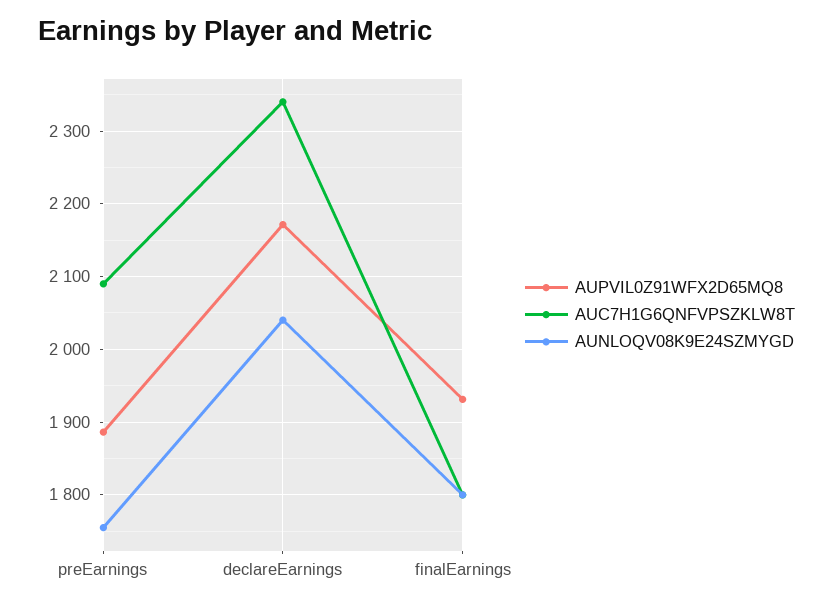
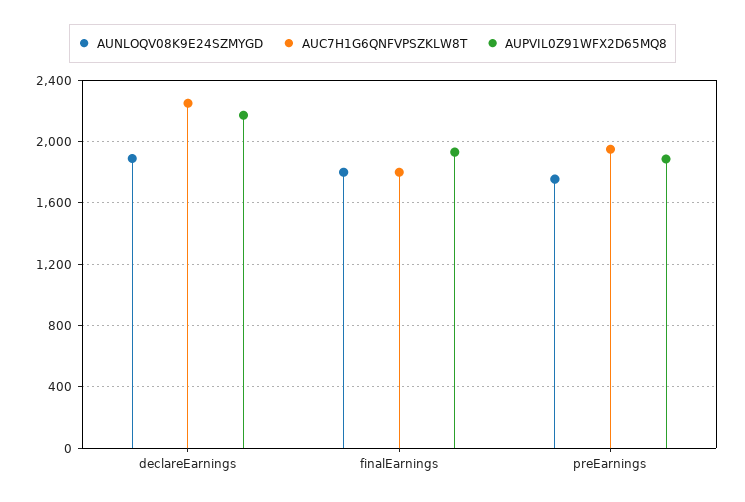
  {
    "AUPVIL0Z91WFX2D65MQ8": {
      "preEarnings": 1890,
      "declareEarnings": 2170,
      "finalEarnings": 1930
    },
    "AUC7H1G6QNFVPSZKLW8T": {
-     "preEarnings": 2090,
+     "preEarnings": 1950,
-     "declareEarnings": 2340,
+     "declareEarnings": 2250,
      "finalEarnings": 1800
    },
    "AUNLOQV08K9E24SZMYGD": {
      "preEarnings": 1760,
-     "declareEarnings": 2040,
+     "declareEarnings": 1900,
      "finalEarnings": 1800
    }
  }

